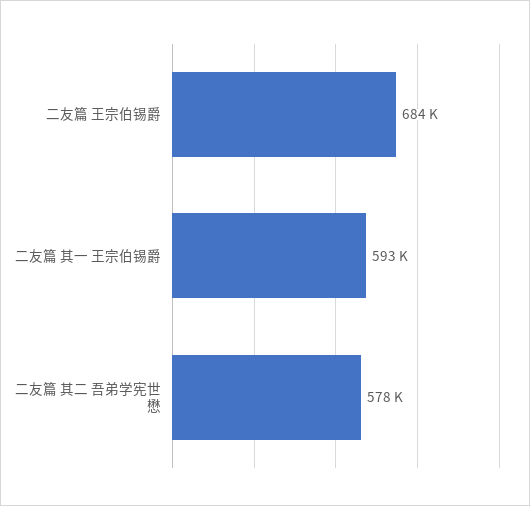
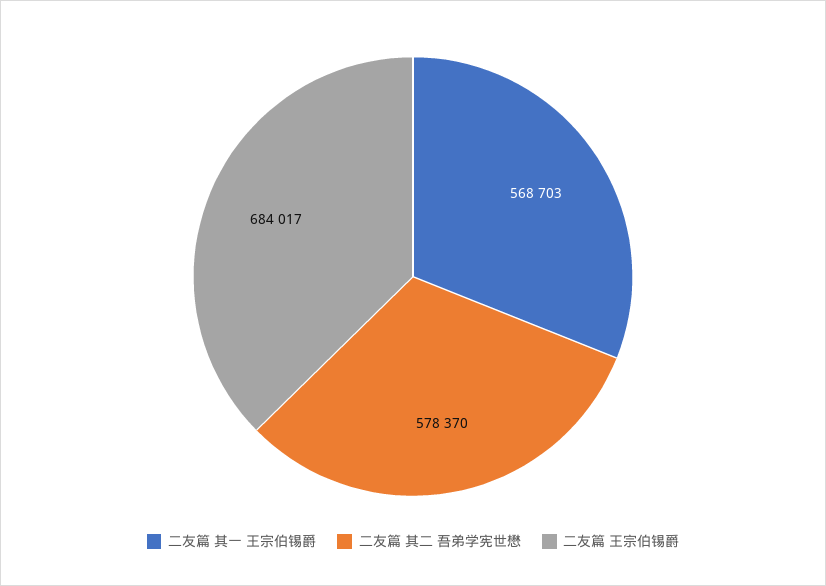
  {
    "二友篇 王宗伯锡爵": 684017,
-   "二友篇 其一 王宗伯锡爵": 593000,
+   "二友篇 其一 王宗伯锡爵": 568703,
    "二友篇 其二 吾弟学宪世懋": 578370
  }

